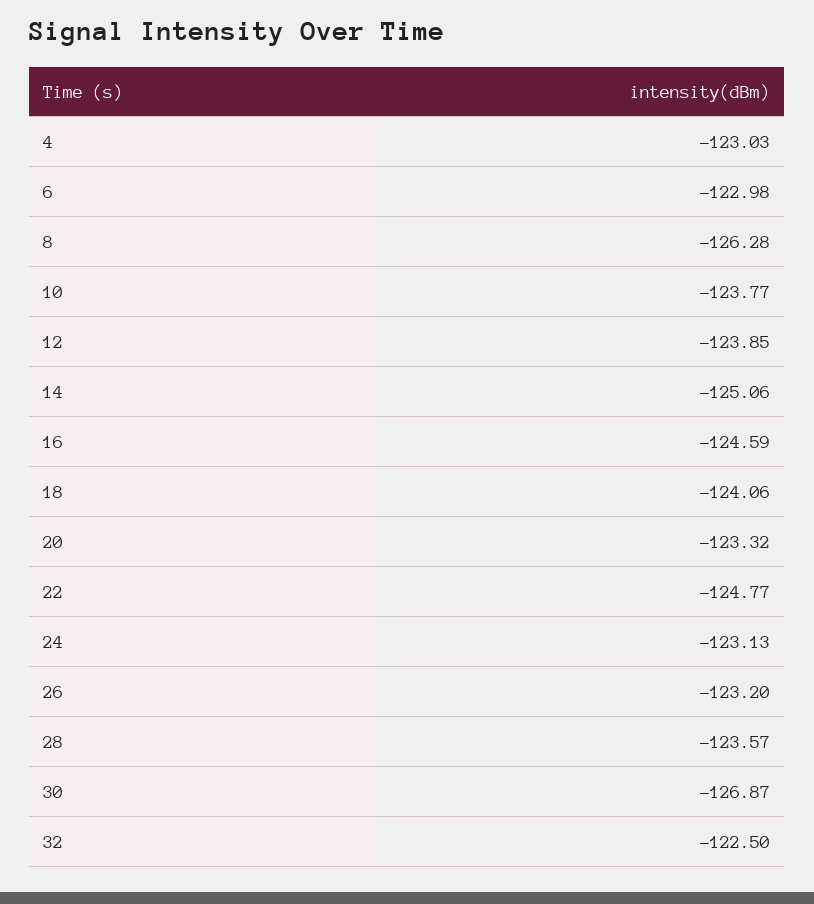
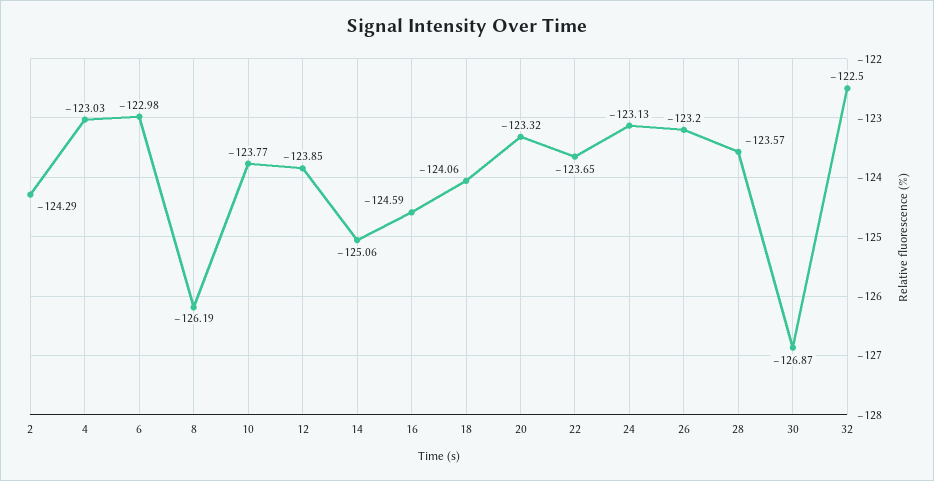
  {
    "4": -123.03,
    "6": -122.98,
-   "8": -126.28,
+   "8": -126.19,
    "10": -123.77,
    "12": -123.85,
    "14": -125.06,
    "16": -124.59,
    "18": -124.06,
    "20": -123.32,
-   "22": -124.77,
+   "22": -123.65,
    "24": -123.13,
    "26": -123.2,
    "28": -123.57,
    "30": -126.87,
-   "32": -122.5
+   "32": -122.5,
+   "2": -124.29
  }

